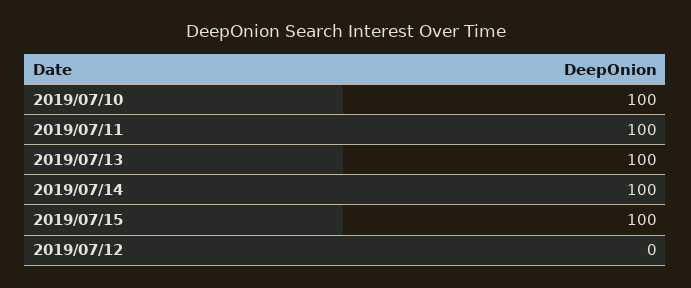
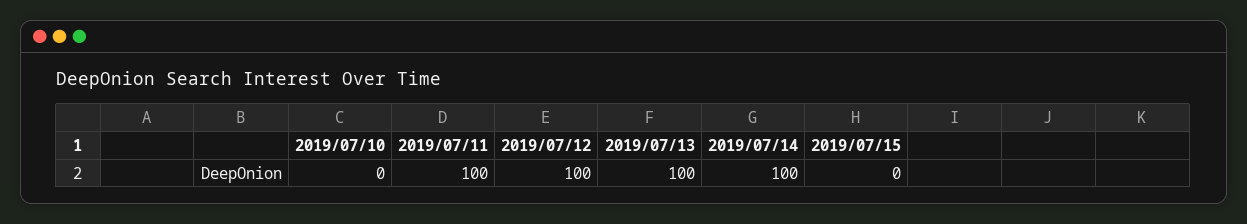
  {
-   "2019/07/10": 100,
+   "2019/07/10": 0,
    "2019/07/11": 100,
    "2019/07/13": 100,
    "2019/07/14": 100,
-   "2019/07/15": 100,
+   "2019/07/15": 0,
-   "2019/07/12": 0
+   "2019/07/12": 100
  }

